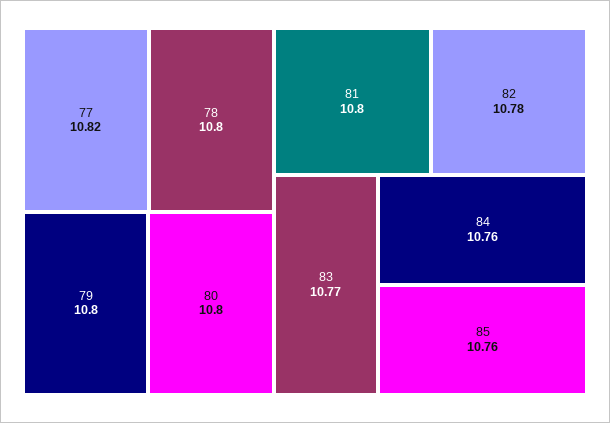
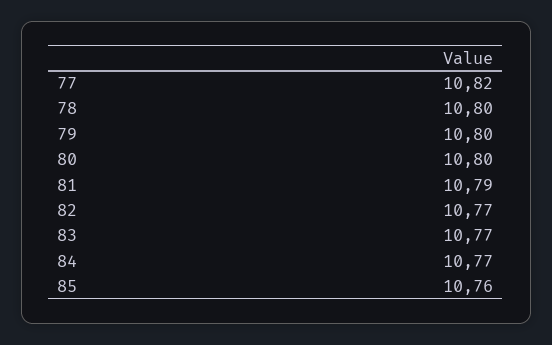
  {
    "77": 10.82,
    "78": 10.8,
    "79": 10.8,
    "80": 10.8,
-   "81": 10.8,
+   "81": 10.79,
-   "82": 10.78,
+   "82": 10.77,
    "83": 10.77,
-   "84": 10.76,
+   "84": 10.77,
    "85": 10.76
  }

